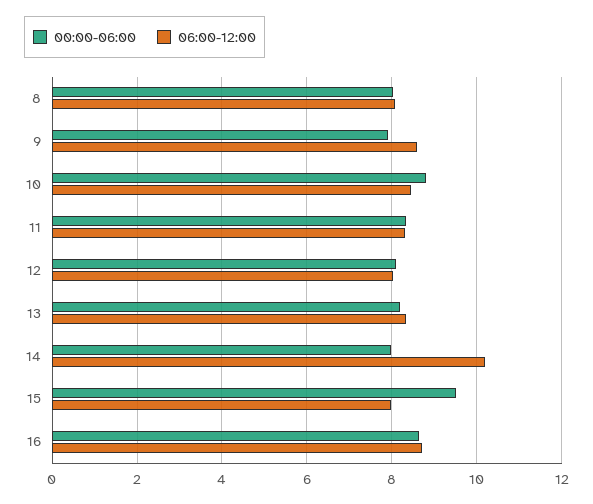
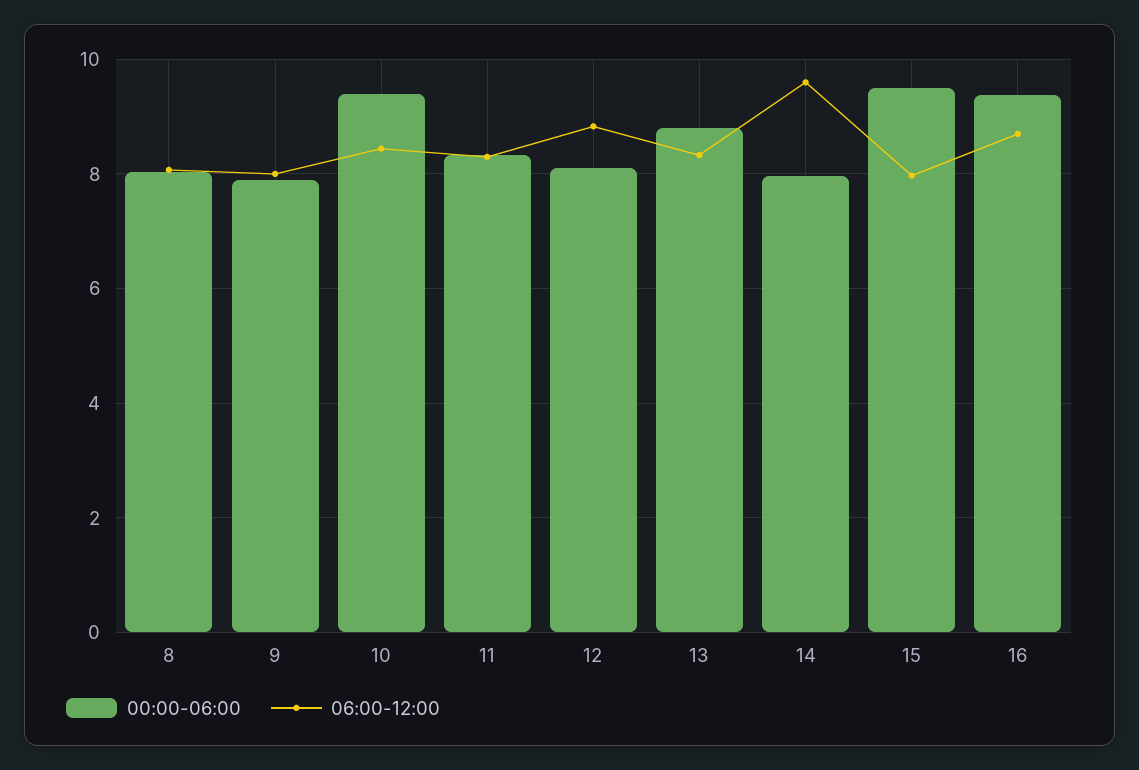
  {
    "00:00-06:00": {
      "8": 8,
      "9": 8,
-     "10": 8.8,
+     "10": 9.4,
      "11": 8.4,
      "12": 8.2,
-     "13": 8.2,
+     "13": 8.8,
      "14": 8,
      "15": 9.6,
-     "16": 8.6
+     "16": 9.4
    },
    "06:00-12:00": {
      "8": 8,
-     "9": 8.6,
+     "9": 8,
      "10": 8.4,
      "11": 8.4,
-     "12": 8,
+     "12": 8.8,
      "13": 8.4,
-     "14": 10.2,
+     "14": 9.6,
      "15": 8,
      "16": 8.8
    }
  }

